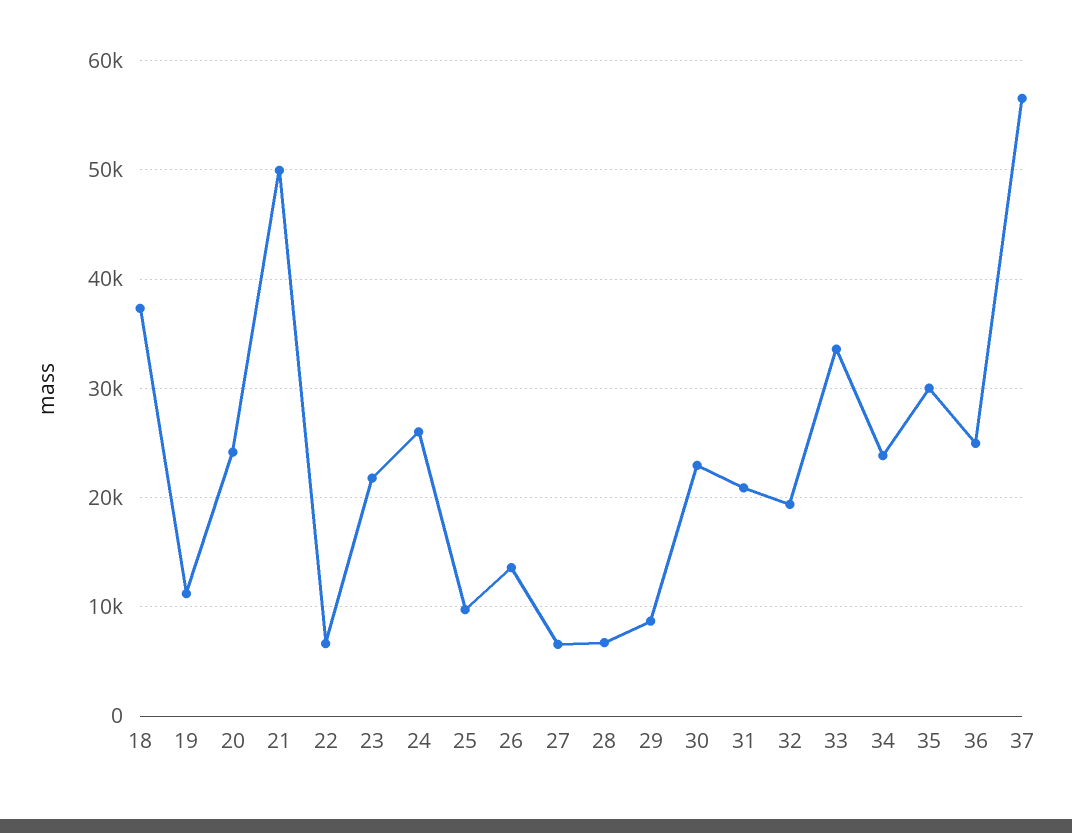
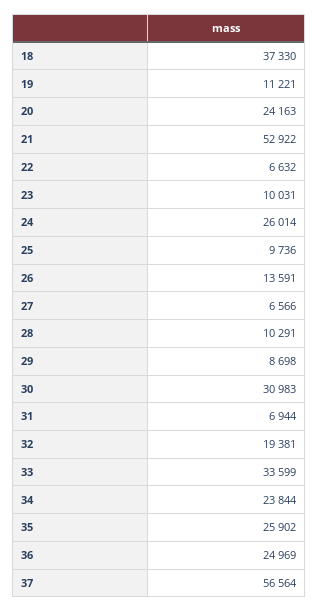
  {
    "18": 37330,
    "19": 11221,
    "20": 24163,
-   "21": 50000,
+   "21": 52922,
    "22": 6632,
-   "23": 22000,
+   "23": 10031,
    "24": 26014,
    "25": 9736,
    "26": 13591,
    "27": 6566,
-   "28": 7000,
+   "28": 10291,
    "29": 8698,
-   "30": 23000,
+   "30": 30983,
-   "31": 21000,
+   "31": 6944,
    "32": 19381,
    "33": 33599,
    "34": 23844,
-   "35": 30000,
+   "35": 25902,
    "36": 24969,
    "37": 56564
  }

